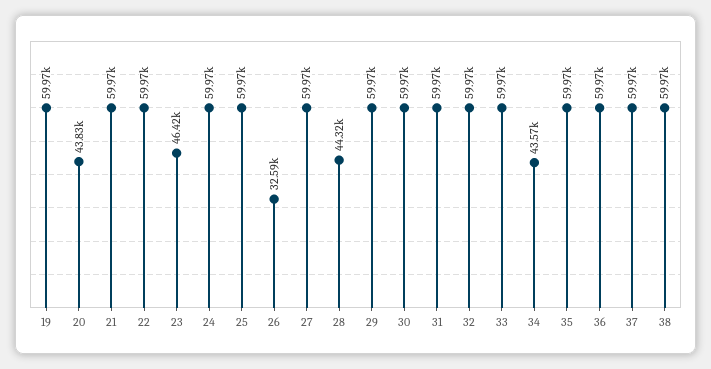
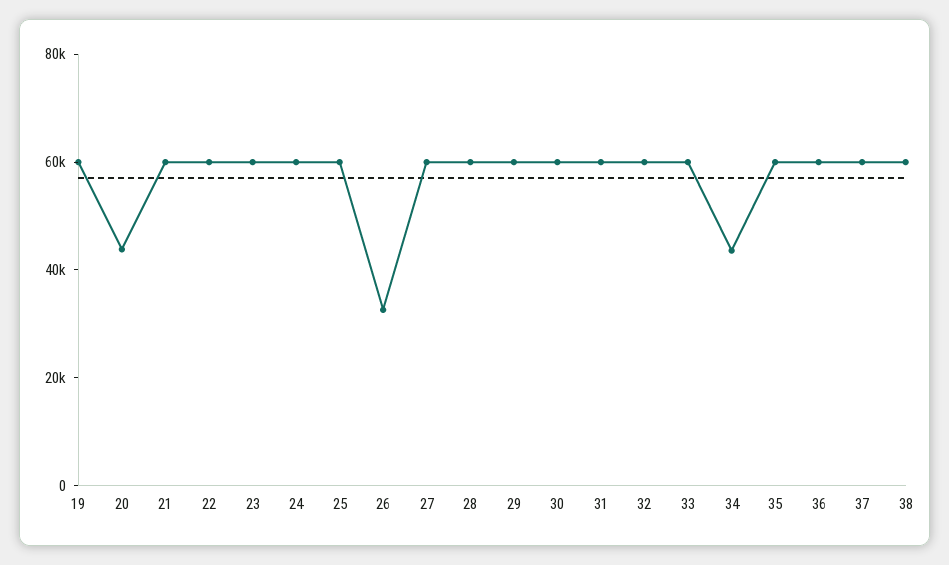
  {
    "19": 59970,
    "20": 43830,
    "21": 59970,
    "22": 59970,
-   "23": 46420,
+   "23": 60000,
    "24": 59970,
    "25": 59970,
    "26": 32590,
    "27": 59970,
-   "28": 44320,
+   "28": 60000,
    "29": 59970,
    "30": 59970,
    "31": 59970,
    "32": 59970,
    "33": 59970,
    "34": 43570,
    "35": 59970,
    "36": 59970,
    "37": 59970,
    "38": 59970
  }

